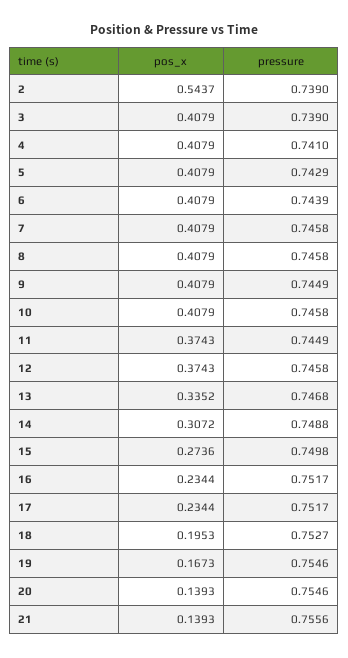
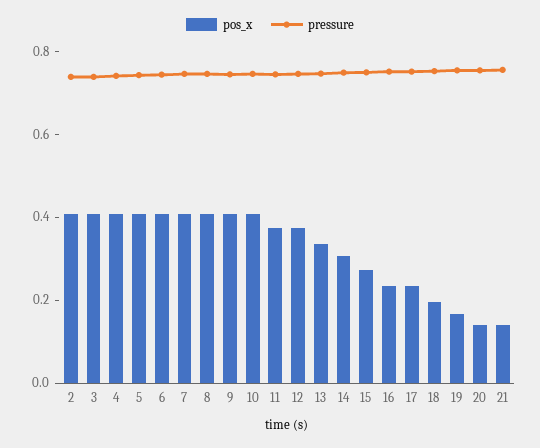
  {
    "pos_x": {
-     "2": 0.5437,
+     "2": 0.4,
      "3": 0.4079,
      "4": 0.4079,
      "5": 0.4079,
      "6": 0.4079,
      "7": 0.4079,
      "8": 0.4079,
      "9": 0.4079,
      "10": 0.4079,
      "11": 0.3743,
      "12": 0.3743,
      "13": 0.3352,
      "14": 0.3072,
      "15": 0.2736,
      "16": 0.2344,
      "17": 0.2344,
      "18": 0.1953,
      "19": 0.1673,
      "20": 0.1393,
      "21": 0.1393
    },
    "pressure": {
      "2": 0.739,
      "3": 0.739,
      "4": 0.741,
      "5": 0.7429,
      "6": 0.7439,
      "7": 0.7458,
      "8": 0.7458,
      "9": 0.7449,
      "10": 0.7458,
      "11": 0.7449,
      "12": 0.7458,
      "13": 0.7468,
      "14": 0.7488,
      "15": 0.7498,
      "16": 0.7517,
      "17": 0.7517,
      "18": 0.7527,
      "19": 0.7546,
      "20": 0.7546,
      "21": 0.7556
    }
  }

